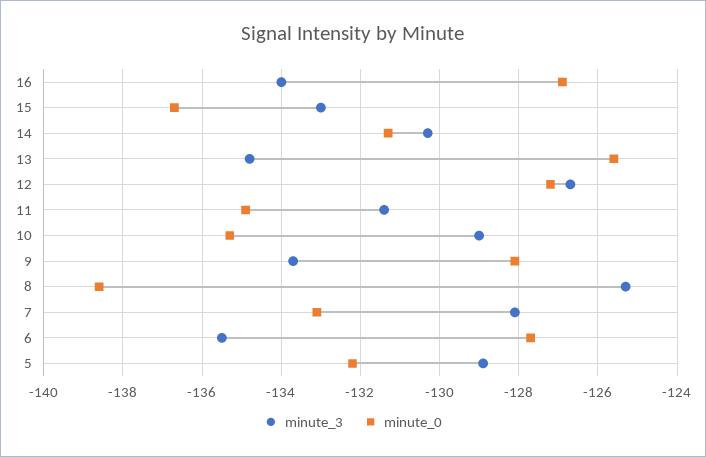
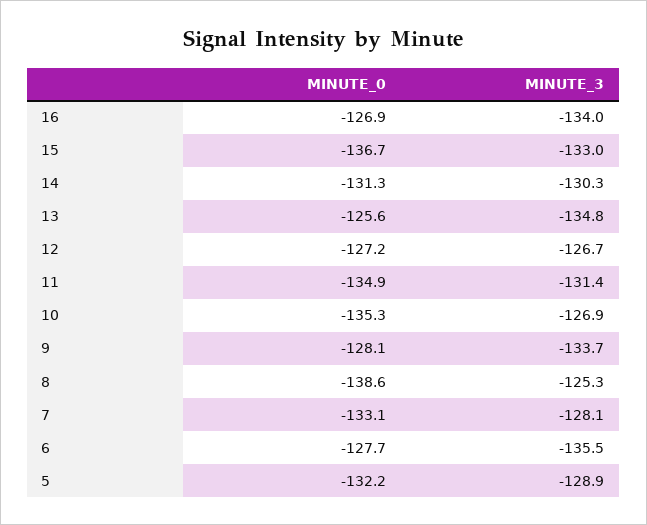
  {
    "minute_3": {
      "16": -134,
      "15": -133,
      "14": -130.3,
      "13": -134.8,
      "12": -126.7,
      "11": -131.4,
-     "10": -129,
+     "10": -126.9,
      "9": -133.7,
      "8": -125.3,
      "7": -128.1,
      "6": -135.5,
      "5": -128.9
    },
    "minute_0": {
      "16": -126.9,
      "15": -136.7,
      "14": -131.3,
      "13": -125.6,
      "12": -127.2,
      "11": -134.9,
      "10": -135.3,
      "9": -128.1,
      "8": -138.6,
      "7": -133.1,
      "6": -127.7,
      "5": -132.2
    }
  }

